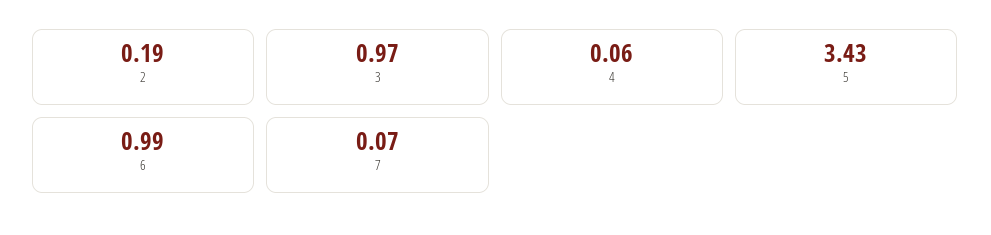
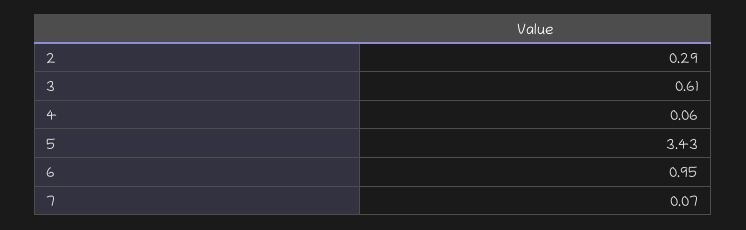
  {
-   "2": 0.19,
+   "2": 0.29,
-   "3": 0.97,
+   "3": 0.61,
    "4": 0.06,
    "5": 3.43,
-   "6": 0.99,
+   "6": 0.95,
    "7": 0.07
  }

